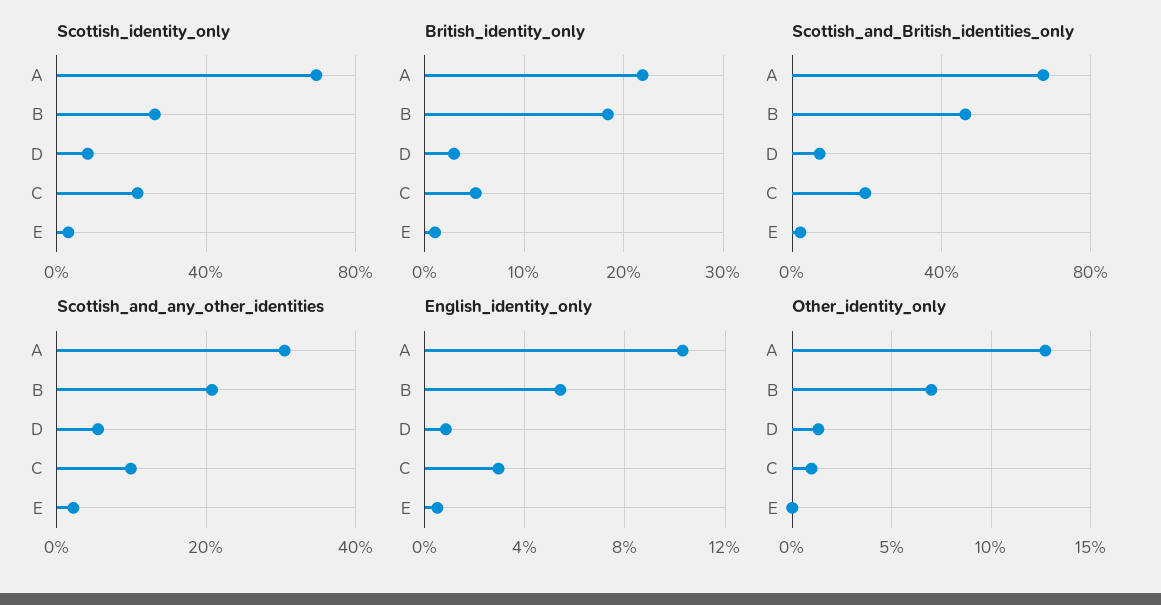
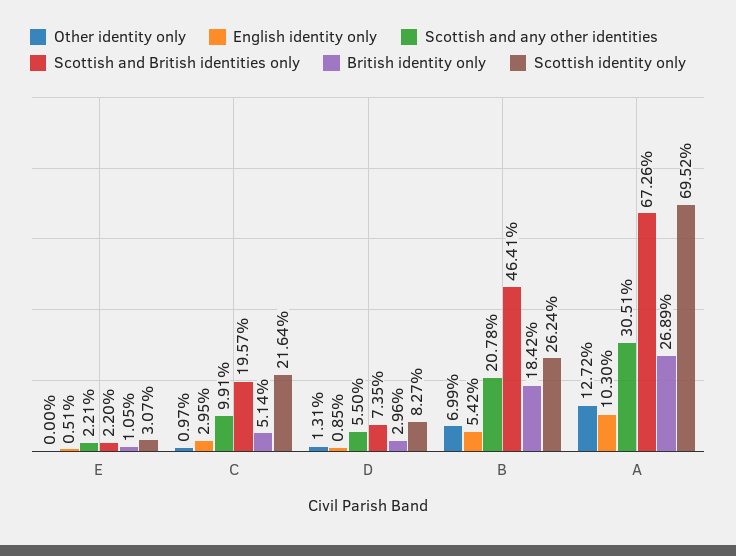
  {
    "Scottish_identity_only": {
      "A": 69.52,
      "B": 26.24,
      "D": 8.27,
      "C": 21.64,
      "E": 3.07
    },
    "British_identity_only": {
-     "A": 22,
+     "A": 26.89,
      "B": 18.42,
      "D": 2.96,
      "C": 5.14,
      "E": 1.05
    },
    "Scottish_and_British_identities_only": {
      "A": 67.26,
      "B": 46.41,
      "D": 7.35,
      "C": 19.57,
      "E": 2.2
    },
    "Scottish_and_any_other_identities": {
      "A": 30.51,
      "B": 20.78,
      "D": 5.5,
      "C": 9.91,
      "E": 2.21
    },
    "English_identity_only": {
      "A": 10.3,
      "B": 5.42,
      "D": 0.85,
      "C": 2.95,
      "E": 0.51
    },
    "Other_identity_only": {
      "A": 12.72,
      "B": 6.99,
      "D": 1.31,
      "C": 0.97,
      "E": 0
    }
  }

